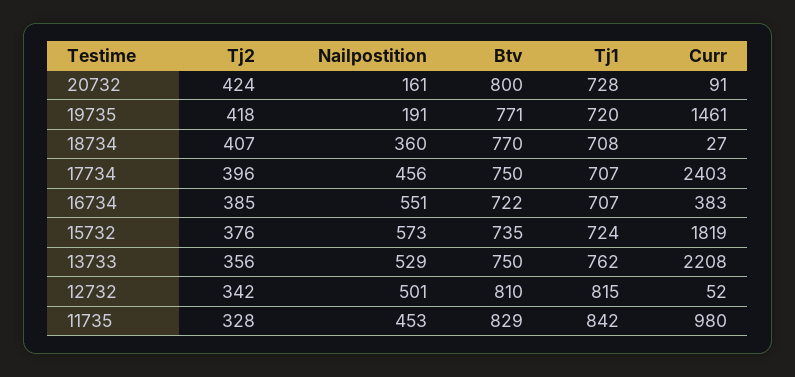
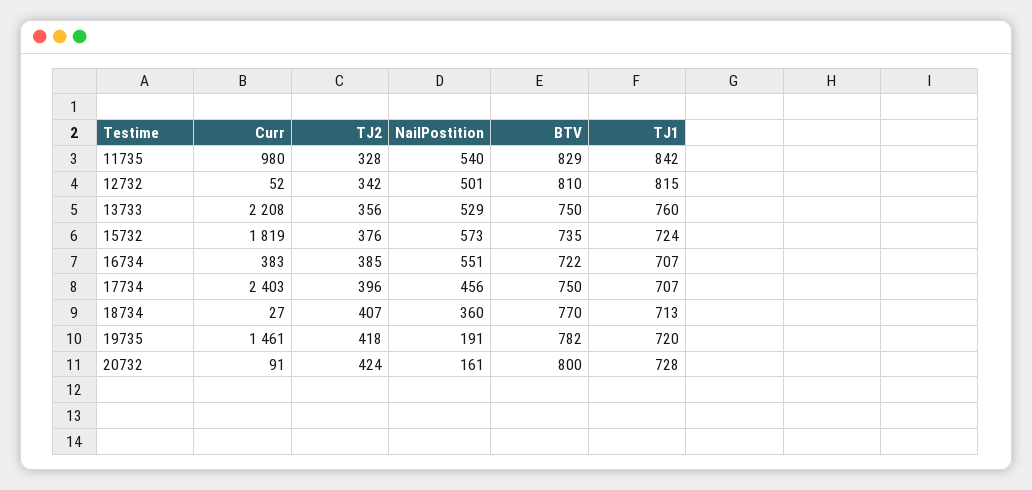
  {
    "Tj2": {
      "20732": 424,
      "19735": 418,
      "18734": 407,
      "17734": 396,
      "16734": 385,
      "15732": 376,
      "13733": 356,
      "12732": 342,
      "11735": 328
    },
    "Nailpostition": {
      "20732": 161,
      "19735": 191,
      "18734": 360,
      "17734": 456,
      "16734": 551,
      "15732": 573,
      "13733": 529,
      "12732": 501,
-     "11735": 453
+     "11735": 540
    },
    "Btv": {
      "20732": 800,
-     "19735": 771,
+     "19735": 782,
      "18734": 770,
      "17734": 750,
      "16734": 722,
      "15732": 735,
      "13733": 750,
      "12732": 810,
      "11735": 829
    },
    "Tj1": {
      "20732": 728,
      "19735": 720,
-     "18734": 708,
+     "18734": 713,
      "17734": 707,
      "16734": 707,
      "15732": 724,
-     "13733": 762,
+     "13733": 760,
      "12732": 815,
      "11735": 842
    },
    "Curr": {
      "20732": 91,
      "19735": 1461,
      "18734": 27,
      "17734": 2403,
      "16734": 383,
      "15732": 1819,
      "13733": 2208,
      "12732": 52,
      "11735": 980
    }
  }

